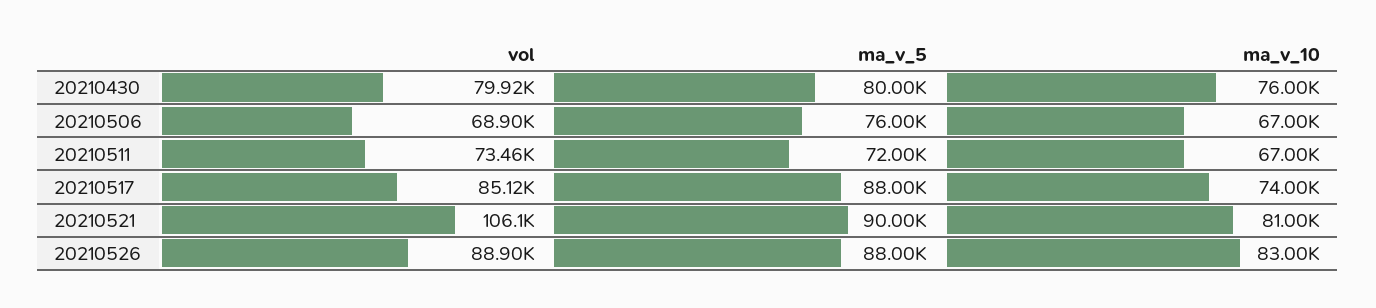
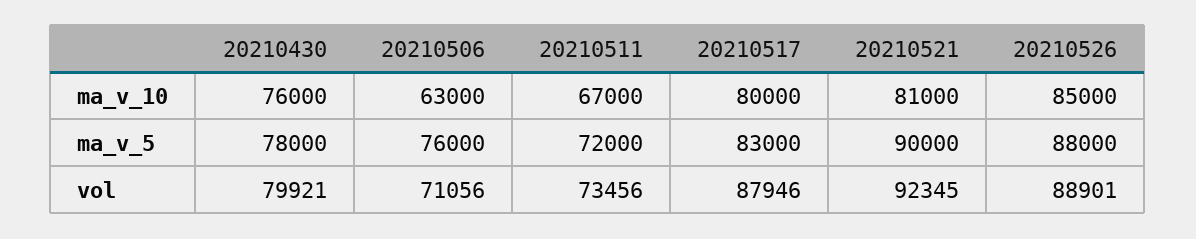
  {
    "vol": {
      "20210430": 79921,
-     "20210506": 68900,
+     "20210506": 71056,
      "20210511": 73456,
-     "20210517": 85120,
+     "20210517": 87946,
-     "20210521": 106100,
+     "20210521": 92345,
      "20210526": 88901
    },
    "ma_v_5": {
-     "20210430": 80000,
+     "20210430": 78000,
      "20210506": 76000,
      "20210511": 72000,
-     "20210517": 88000,
+     "20210517": 83000,
      "20210521": 90000,
      "20210526": 88000
    },
    "ma_v_10": {
      "20210430": 76000,
-     "20210506": 67000,
+     "20210506": 63000,
      "20210511": 67000,
-     "20210517": 74000,
+     "20210517": 80000,
      "20210521": 81000,
-     "20210526": 83000
+     "20210526": 85000
    }
  }

